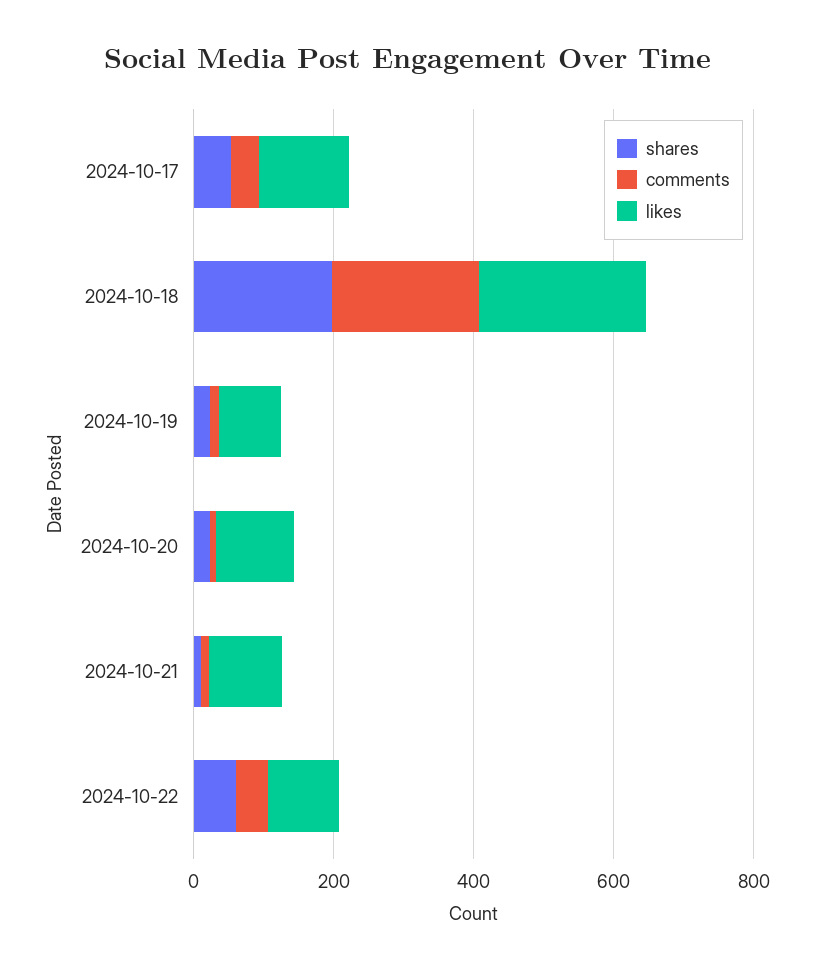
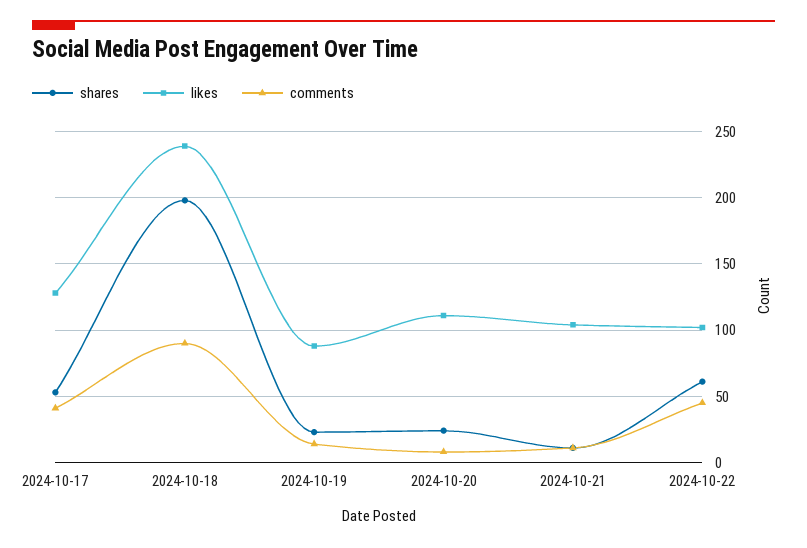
  {
    "shares": {
      "2024-10-17": 55,
      "2024-10-18": 200,
      "2024-10-19": 25,
      "2024-10-20": 25,
      "2024-10-21": 10,
      "2024-10-22": 60
    },
    "comments": {
      "2024-10-17": 40,
-     "2024-10-18": 200,
+     "2024-10-18": 90,
      "2024-10-19": 15,
      "2024-10-20": 10,
      "2024-10-21": 10,
      "2024-10-22": 45
    },
    "likes": {
      "2024-10-17": 130,
      "2024-10-18": 240,
      "2024-10-19": 90,
      "2024-10-20": 110,
      "2024-10-21": 105,
      "2024-10-22": 100
    }
  }

